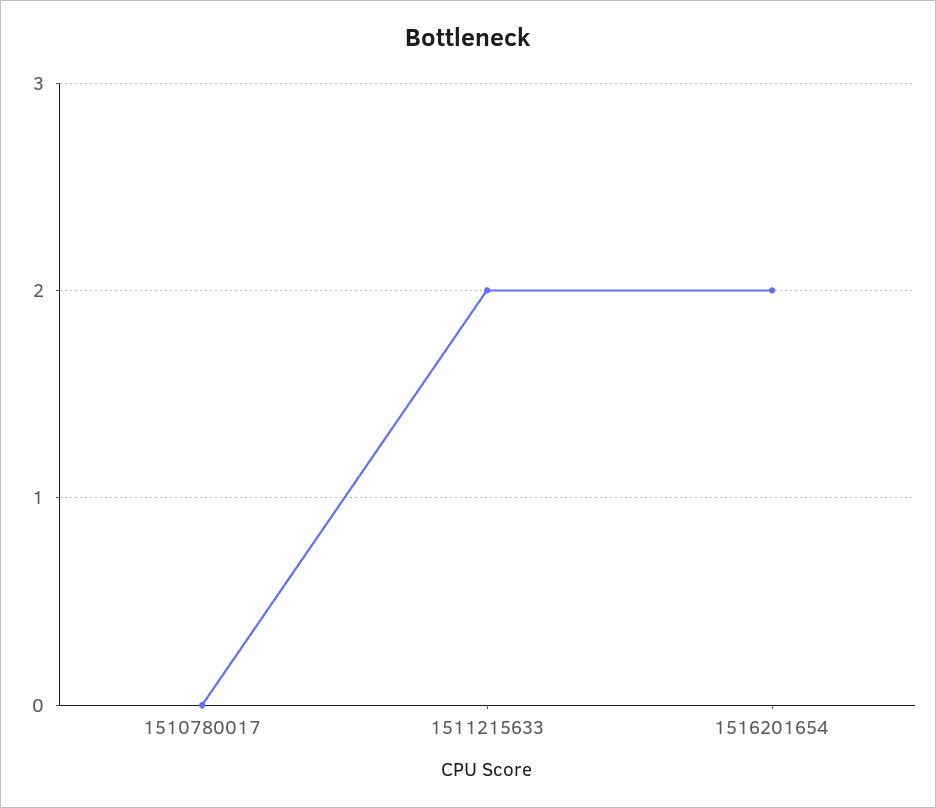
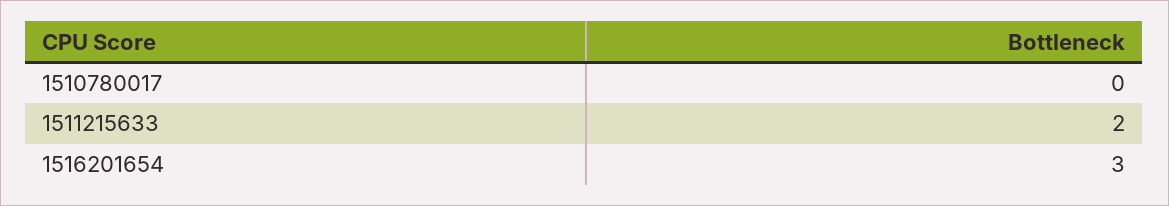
  {
    "1510780017": 0,
    "1511215633": 2,
-   "1516201654": 2
+   "1516201654": 3
  }

